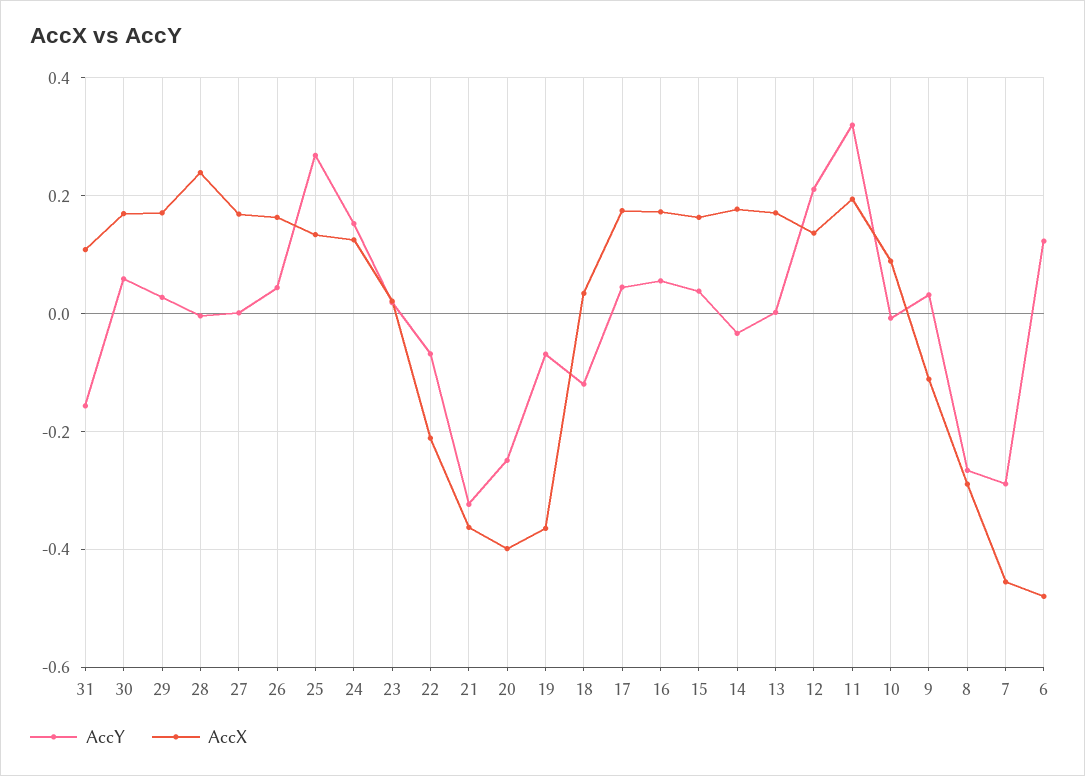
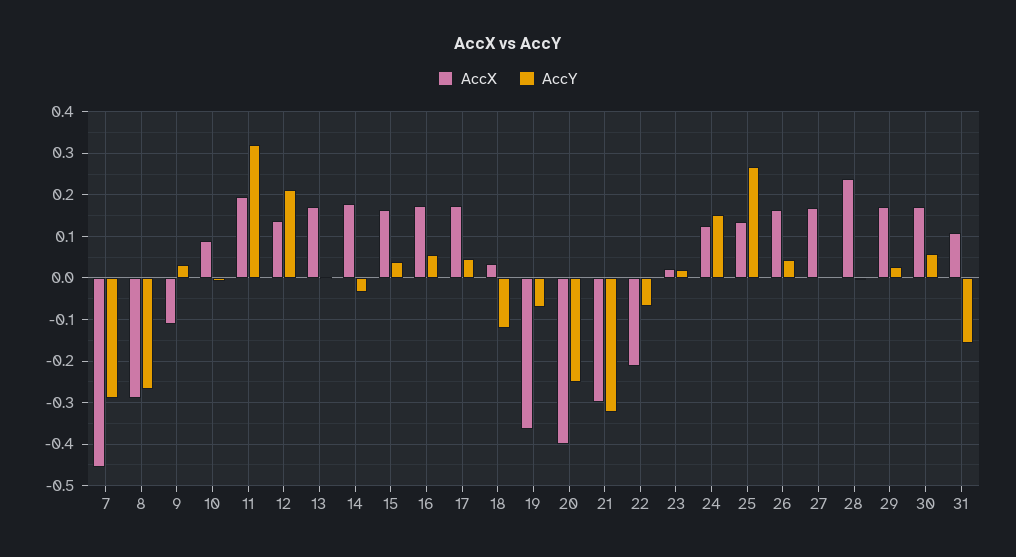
  {
    "AccY": {
      "31": -0.16,
      "30": 0.06,
      "29": 0.02,
      "28": 0,
      "27": 0,
      "26": 0.04,
      "25": 0.26,
      "24": 0.16,
      "23": 0.02,
      "22": -0.06,
      "21": -0.32,
      "20": -0.24,
      "19": -0.06,
      "18": -0.12,
      "17": 0.04,
      "16": 0.06,
      "15": 0.04,
      "14": -0.04,
      "13": 0,
      "12": 0.22,
      "11": 0.32,
      "10": 0,
      "9": 0.04,
      "8": -0.26,
-     "7": -0.28,
+     "7": -0.28
-     "6": 0.12
    },
    "AccX": {
      "31": 0.1,
      "30": 0.16,
      "29": 0.18,
      "28": 0.24,
      "27": 0.16,
      "26": 0.16,
      "25": 0.14,
      "24": 0.12,
      "23": 0.02,
      "22": -0.22,
-     "21": -0.36,
+     "21": -0.3,
      "20": -0.4,
      "19": -0.36,
      "18": 0.04,
      "17": 0.18,
      "16": 0.18,
      "15": 0.16,
      "14": 0.18,
      "13": 0.18,
      "12": 0.14,
      "11": 0.2,
      "10": 0.08,
      "9": -0.12,
      "8": -0.28,
-     "7": -0.46,
+     "7": -0.46
-     "6": -0.48
    }
  }

